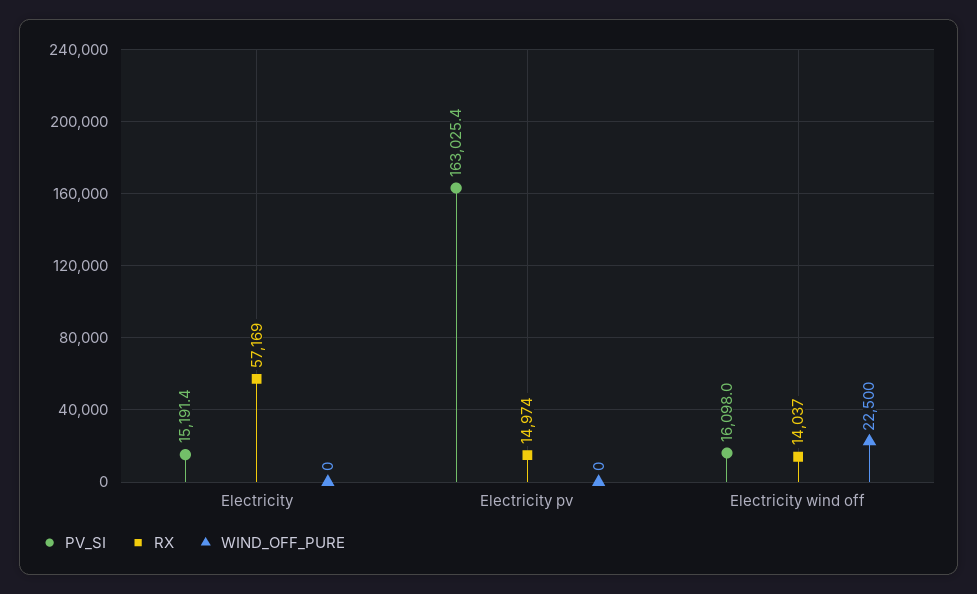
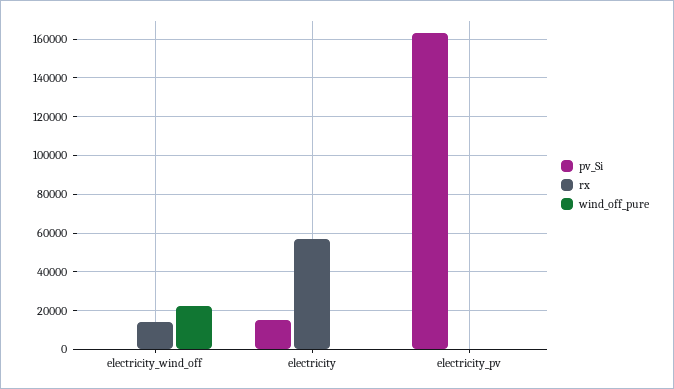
  {
    "PV_SI": {
      "Electricity": 15191.4,
      "Electricity pv": 163025.4,
-     "Electricity wind off": 16098
+     "Electricity wind off": 0
    },
    "RX": {
      "Electricity": 57169,
-     "Electricity pv": 14974,
+     "Electricity pv": 0,
      "Electricity wind off": 14037
    },
    "WIND_OFF_PURE": {
      "Electricity": 0,
      "Electricity pv": 0,
      "Electricity wind off": 22500
    }
  }

